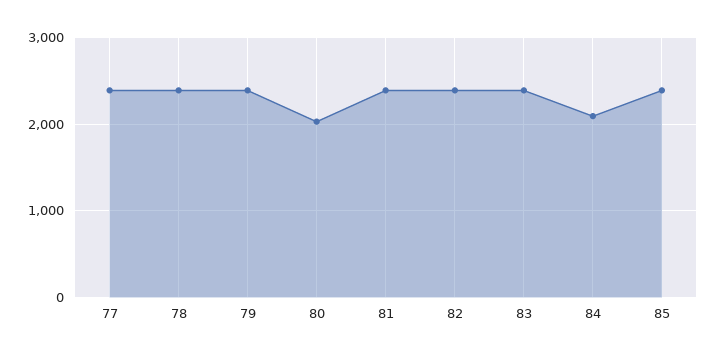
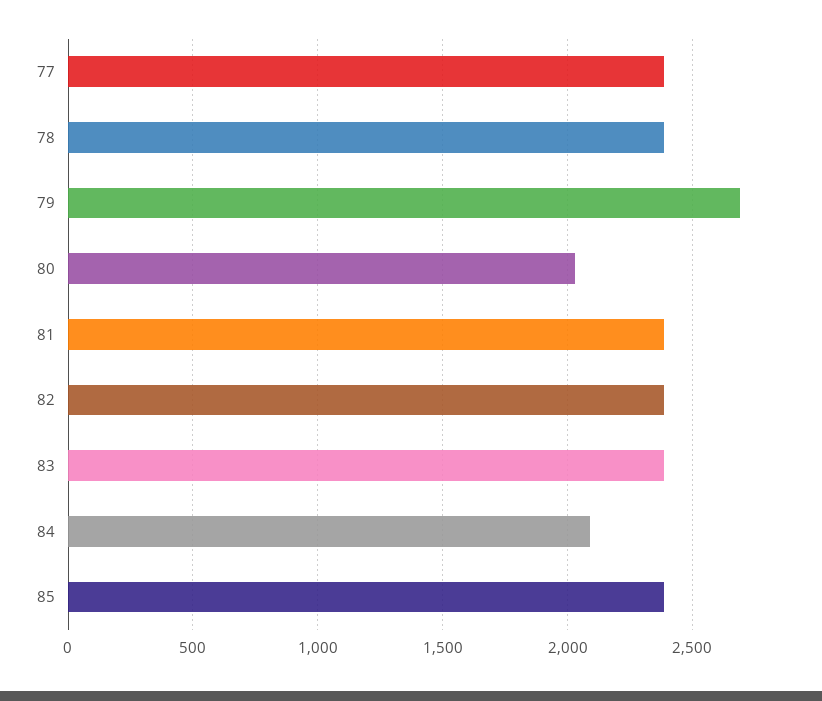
  {
    "77": 2400,
    "78": 2400,
-   "79": 2400,
+   "79": 2700,
    "80": 2050,
    "81": 2400,
    "82": 2400,
    "83": 2400,
    "84": 2100,
    "85": 2400
  }

